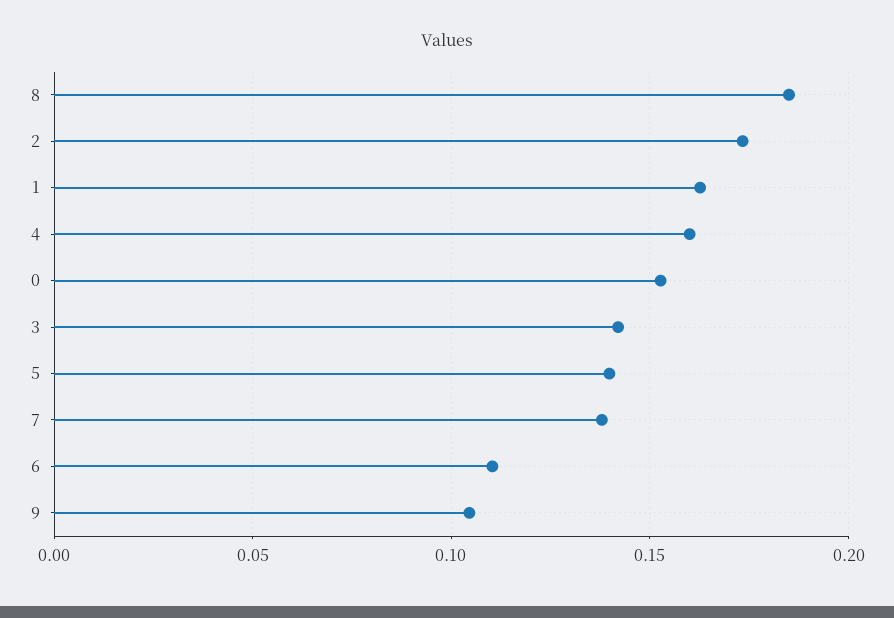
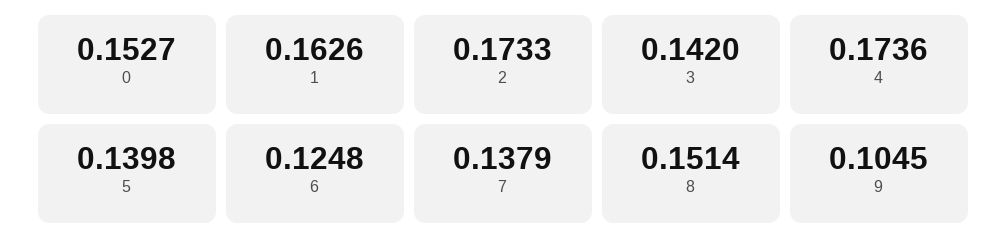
  {
-   "8": 0.185,
+   "8": 0.1514,
    "2": 0.1733,
    "1": 0.1626,
-   "4": 0.16,
+   "4": 0.1736,
    "0": 0.1527,
    "3": 0.142,
    "5": 0.1398,
    "7": 0.1379,
-   "6": 0.11,
+   "6": 0.1248,
    "9": 0.1045
  }

